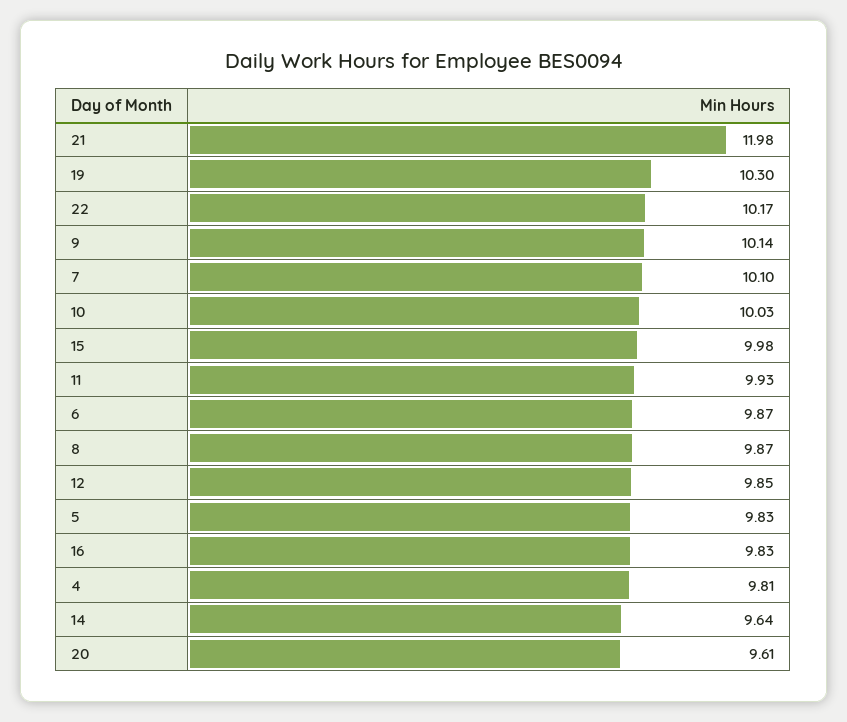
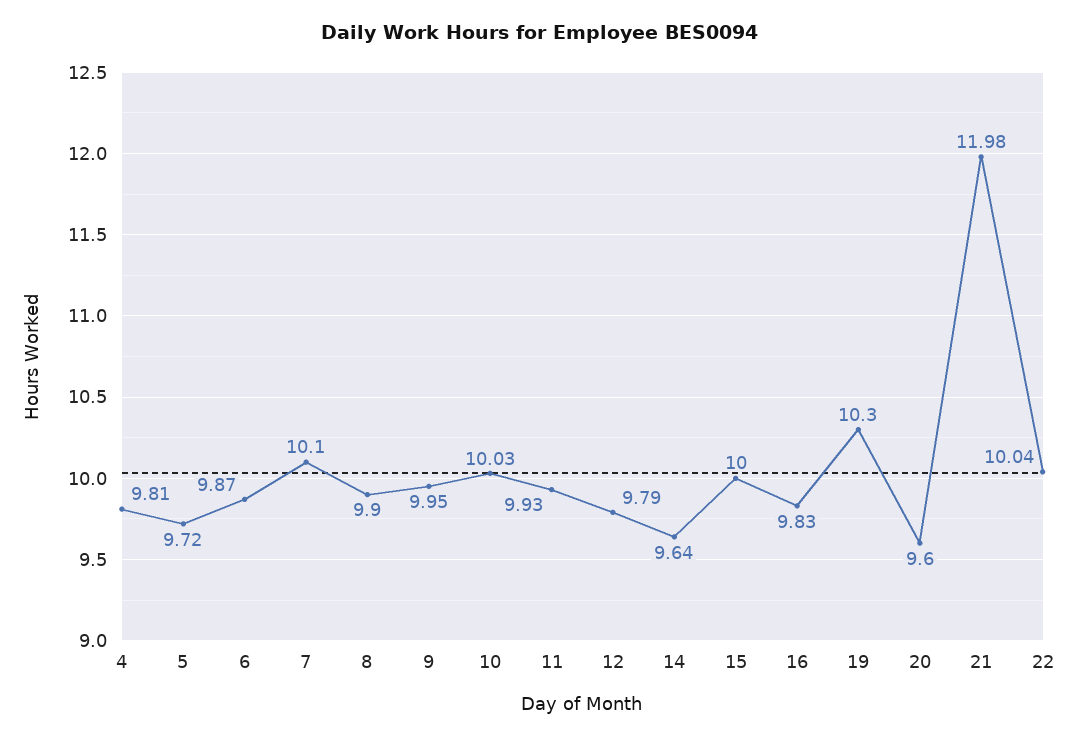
  {
    "21": 11.98,
    "19": 10.3,
-   "22": 10.17,
+   "22": 10.04,
-   "9": 10.14,
+   "9": 9.95,
    "7": 10.1,
    "10": 10.03,
-   "15": 9.98,
+   "15": 10,
    "11": 9.93,
    "6": 9.87,
-   "8": 9.87,
+   "8": 9.9,
-   "12": 9.85,
+   "12": 9.79,
-   "5": 9.83,
+   "5": 9.72,
    "16": 9.83,
    "4": 9.81,
    "14": 9.64,
-   "20": 9.61
+   "20": 9.6
  }

